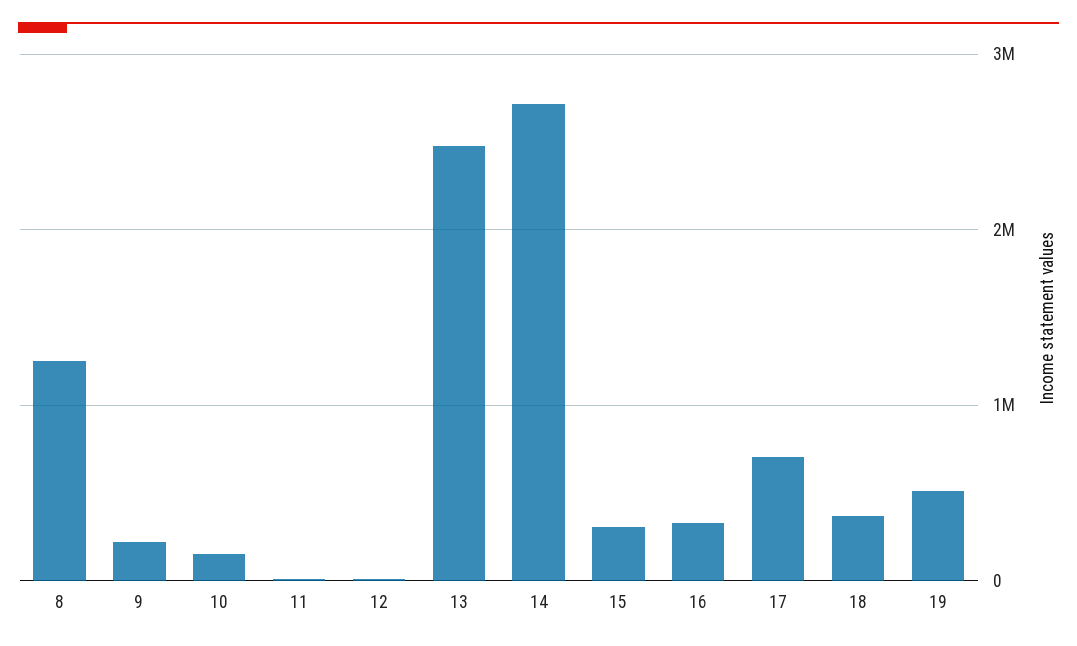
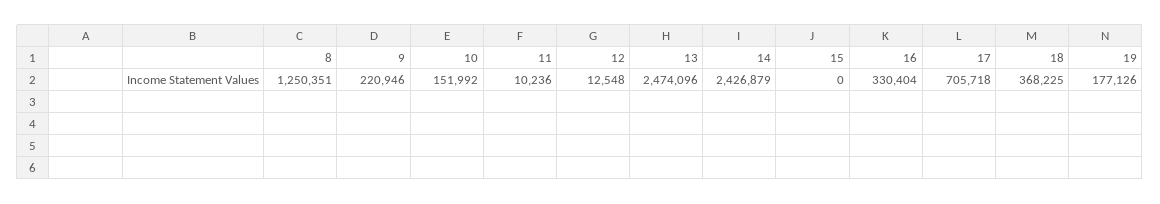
  {
    "8": 1250351,
    "9": 220946,
    "10": 151992,
    "11": 10236,
    "12": 12548,
    "13": 2474096,
-   "14": 2700000,
+   "14": 2426879,
-   "15": 300000,
+   "15": 0,
    "16": 330404,
    "17": 705718,
    "18": 368225,
-   "19": 500000
+   "19": 177126
  }

